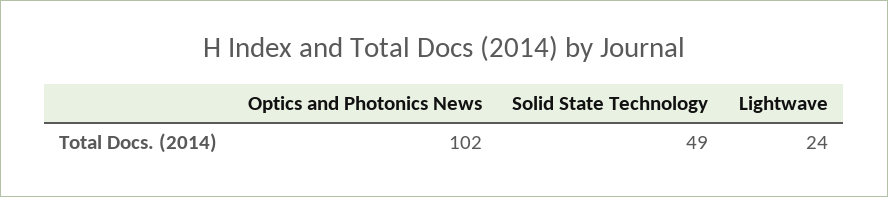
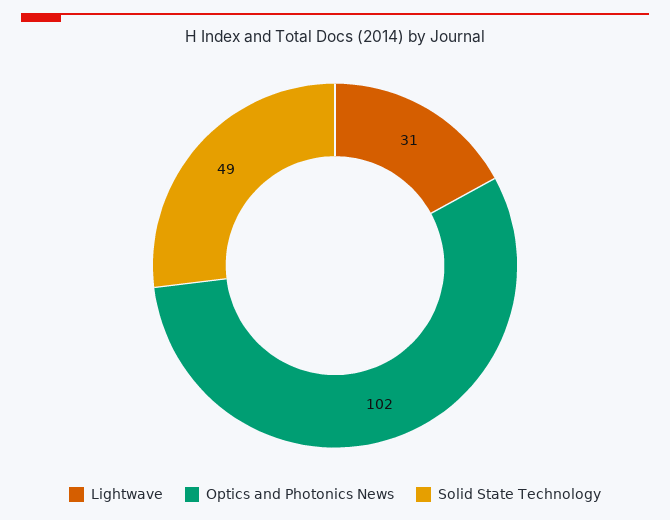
  {
    "Optics and Photonics News": 102,
    "Solid State Technology": 49,
-   "Lightwave": 24
+   "Lightwave": 31
  }

